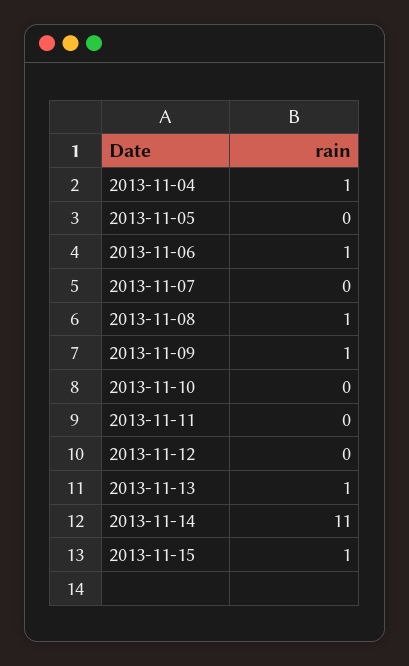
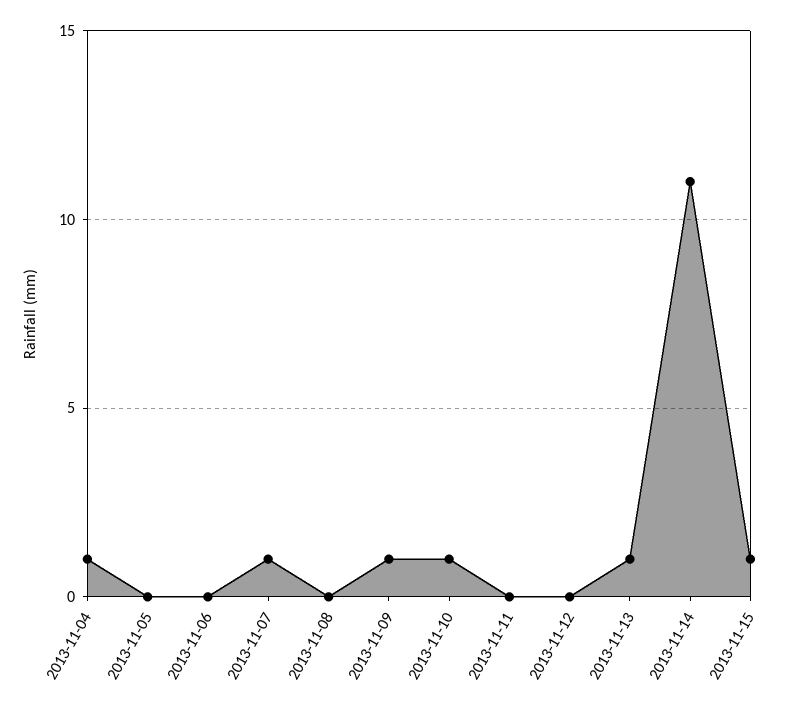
  {
    "2013-11-04": 1,
    "2013-11-05": 0,
-   "2013-11-06": 1,
+   "2013-11-06": 0,
-   "2013-11-07": 0,
+   "2013-11-07": 1,
-   "2013-11-08": 1,
+   "2013-11-08": 0,
    "2013-11-09": 1,
-   "2013-11-10": 0,
+   "2013-11-10": 1,
    "2013-11-11": 0,
    "2013-11-12": 0,
    "2013-11-13": 1,
    "2013-11-14": 11,
    "2013-11-15": 1
  }

